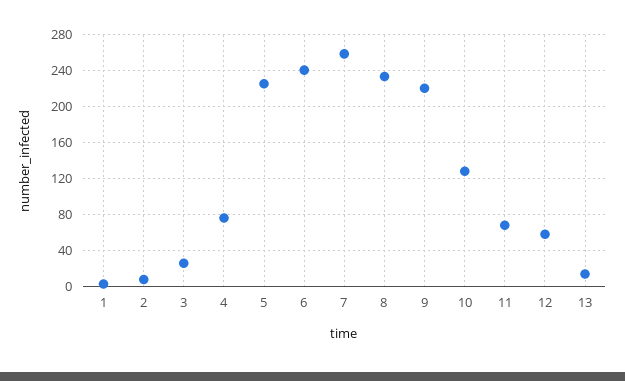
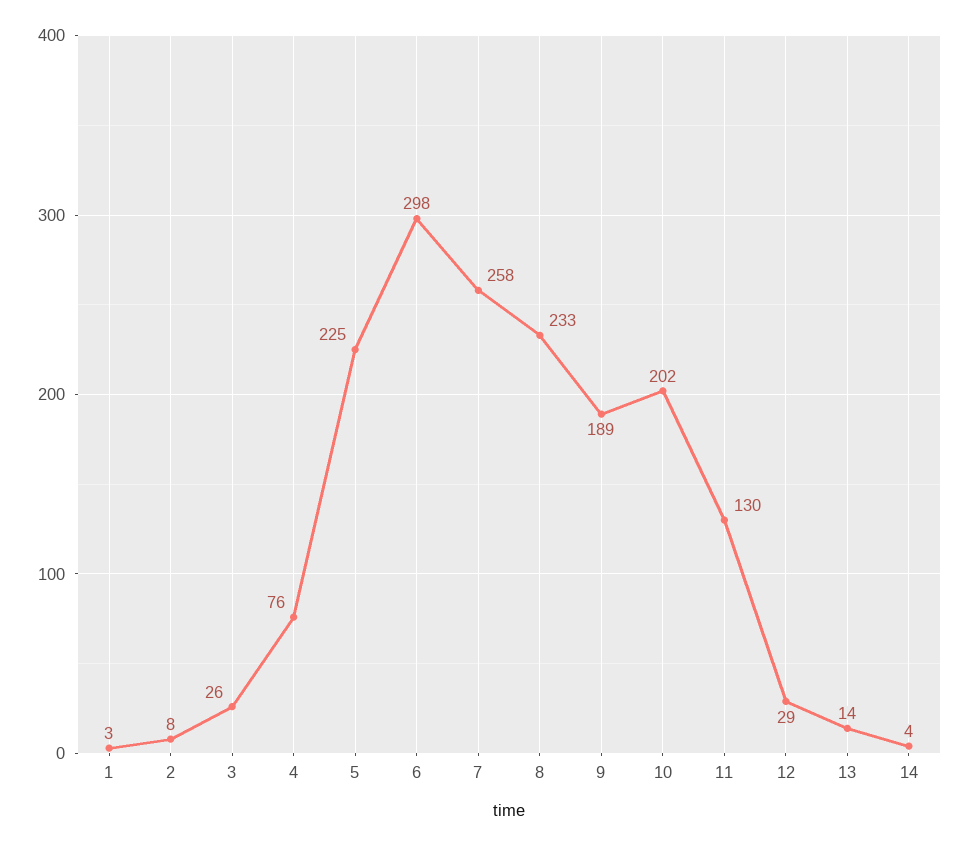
  {
    "1": 3,
    "2": 8,
    "3": 26,
    "4": 76,
    "5": 225,
-   "6": 240,
+   "6": 298,
    "7": 258,
    "8": 233,
-   "9": 220,
+   "9": 189,
-   "10": 130,
+   "10": 202,
-   "11": 70,
+   "11": 130,
-   "12": 60,
+   "12": 29,
-   "13": 14
+   "13": 14,
+   "14": 4
  }

